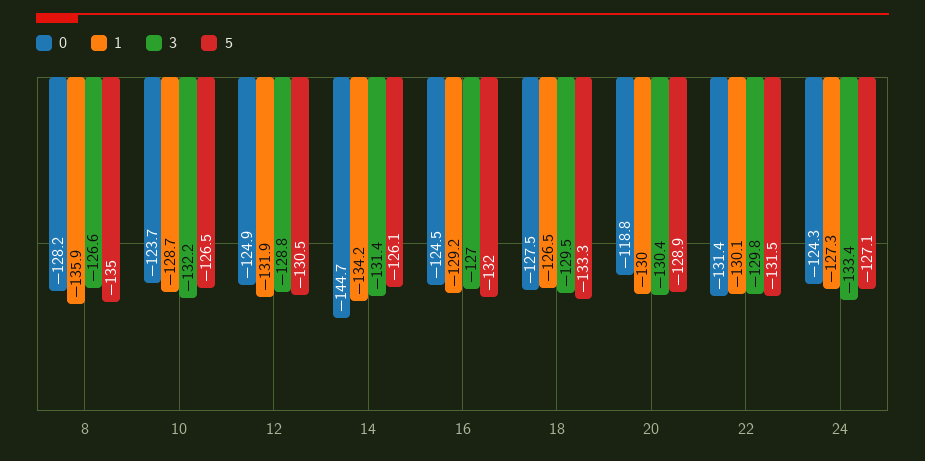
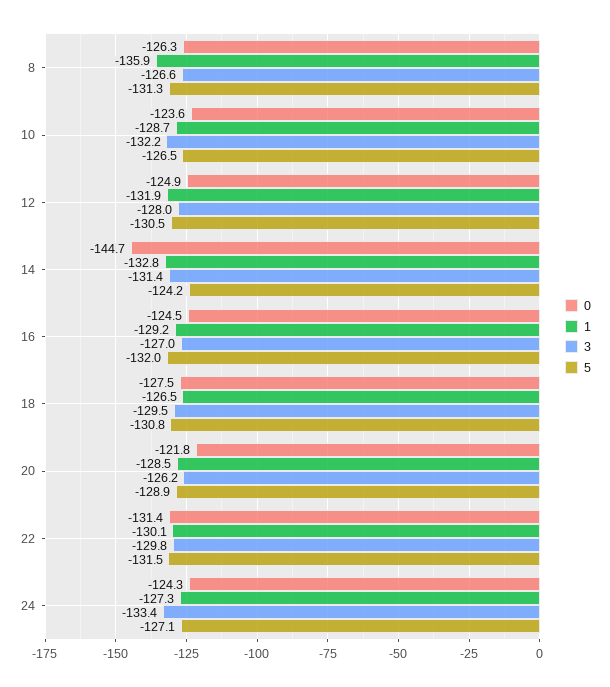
  {
    "0": {
-     "8": -128.2,
+     "8": -126.3,
-     "10": -123.7,
+     "10": -123.6,
      "12": -124.9,
      "14": -144.7,
      "16": -124.5,
      "18": -127.5,
-     "20": -118.8,
+     "20": -121.8,
      "22": -131.4,
      "24": -124.3
    },
    "1": {
      "8": -135.9,
      "10": -128.7,
      "12": -131.9,
-     "14": -134.2,
+     "14": -132.8,
      "16": -129.2,
      "18": -126.5,
-     "20": -130,
+     "20": -128.5,
      "22": -130.1,
      "24": -127.3
    },
    "3": {
      "8": -126.6,
      "10": -132.2,
-     "12": -128.8,
+     "12": -128,
      "14": -131.4,
      "16": -127,
      "18": -129.5,
-     "20": -130.4,
+     "20": -126.2,
      "22": -129.8,
      "24": -133.4
    },
    "5": {
-     "8": -135,
+     "8": -131.3,
      "10": -126.5,
      "12": -130.5,
-     "14": -126.1,
+     "14": -124.2,
      "16": -132,
-     "18": -133.3,
+     "18": -130.8,
      "20": -128.9,
      "22": -131.5,
      "24": -127.1
    }
  }

